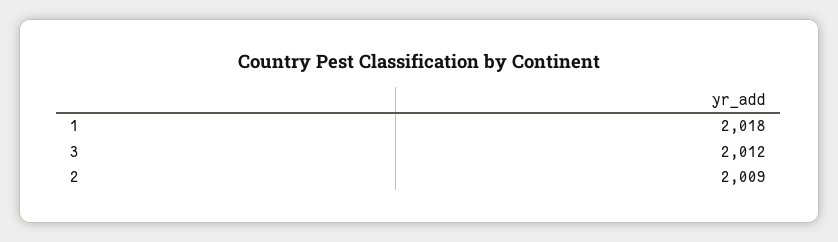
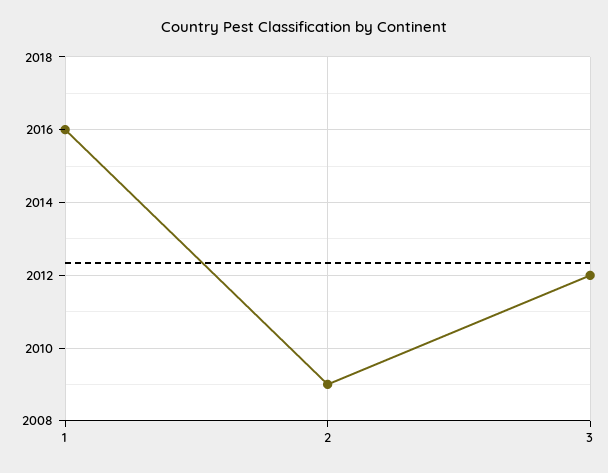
  {
-   "1": 2018,
+   "1": 2016,
    "3": 2012,
    "2": 2009
  }

